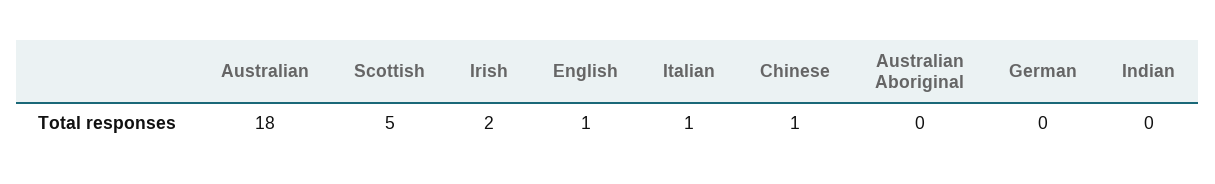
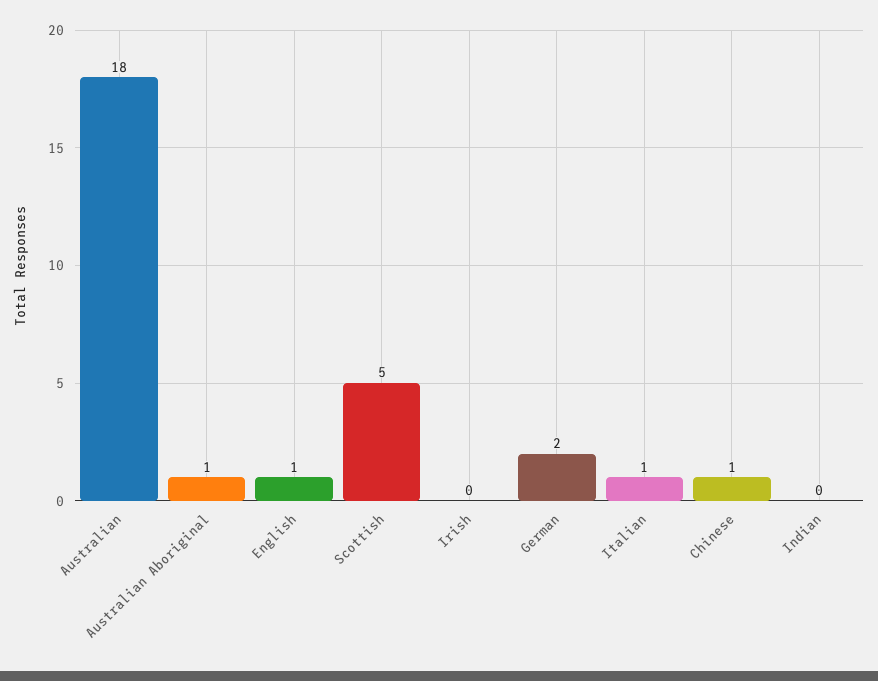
  {
    "Australian": 18,
    "Scottish": 5,
-   "Irish": 2,
+   "Irish": 0,
    "English": 1,
    "Italian": 1,
    "Chinese": 1,
-   "Australian Aboriginal": 0,
+   "Australian Aboriginal": 1,
-   "German": 0,
+   "German": 2,
    "Indian": 0
  }

